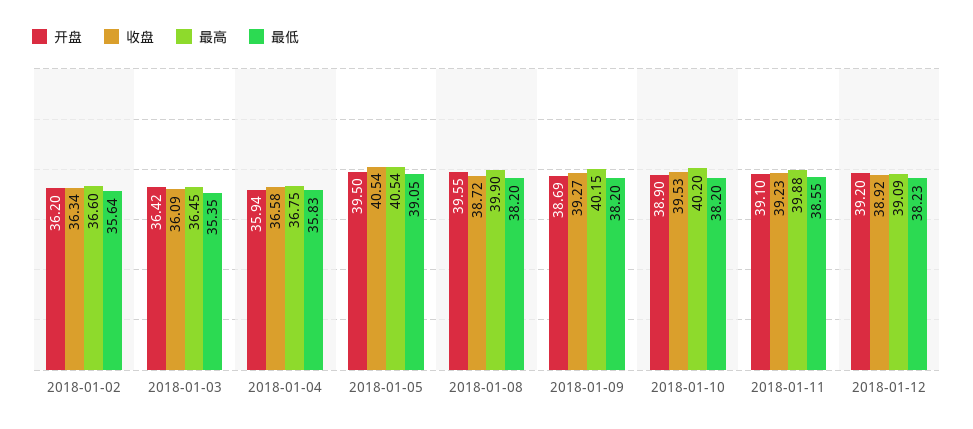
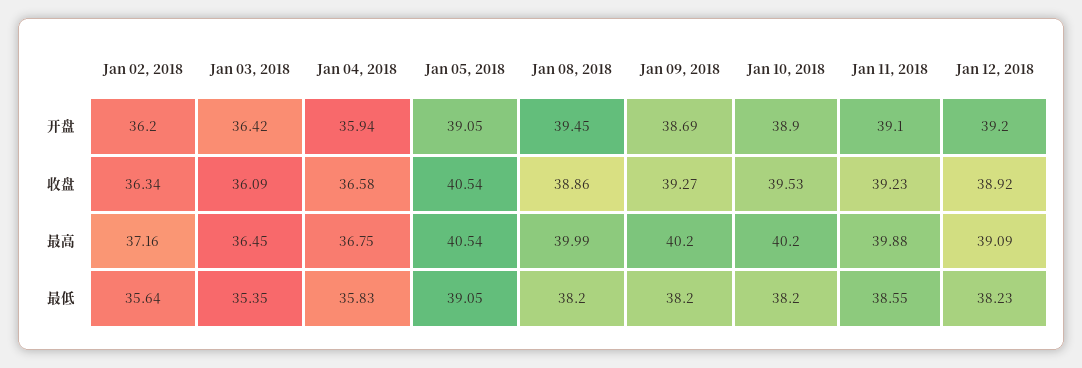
  {
    "开盘": {
      "2018-01-02": 36.2,
      "2018-01-03": 36.42,
      "2018-01-04": 35.94,
-     "2018-01-05": 39.5,
+     "2018-01-05": 39.05,
-     "2018-01-08": 39.55,
+     "2018-01-08": 39.45,
      "2018-01-09": 38.69,
      "2018-01-10": 38.9,
      "2018-01-11": 39.1,
      "2018-01-12": 39.2
    },
    "收盘": {
      "2018-01-02": 36.34,
      "2018-01-03": 36.09,
      "2018-01-04": 36.58,
      "2018-01-05": 40.54,
-     "2018-01-08": 38.72,
+     "2018-01-08": 38.86,
      "2018-01-09": 39.27,
      "2018-01-10": 39.53,
      "2018-01-11": 39.23,
      "2018-01-12": 38.92
    },
    "最高": {
-     "2018-01-02": 36.6,
+     "2018-01-02": 37.16,
      "2018-01-03": 36.45,
      "2018-01-04": 36.75,
      "2018-01-05": 40.54,
-     "2018-01-08": 39.9,
+     "2018-01-08": 39.99,
-     "2018-01-09": 40.15,
+     "2018-01-09": 40.2,
      "2018-01-10": 40.2,
      "2018-01-11": 39.88,
      "2018-01-12": 39.09
    },
    "最低": {
      "2018-01-02": 35.64,
      "2018-01-03": 35.35,
      "2018-01-04": 35.83,
      "2018-01-05": 39.05,
      "2018-01-08": 38.2,
      "2018-01-09": 38.2,
      "2018-01-10": 38.2,
      "2018-01-11": 38.55,
      "2018-01-12": 38.23
    }
  }

